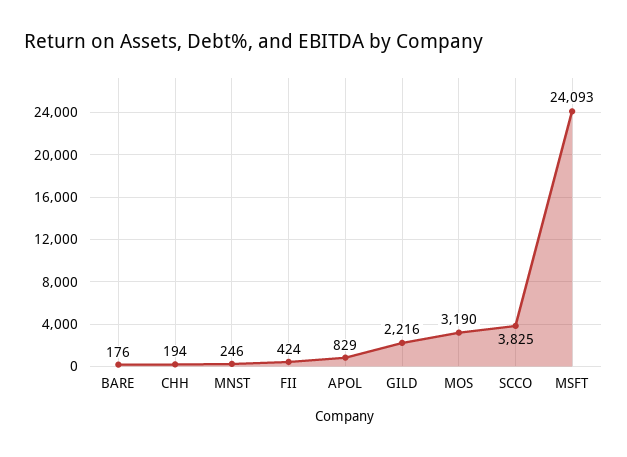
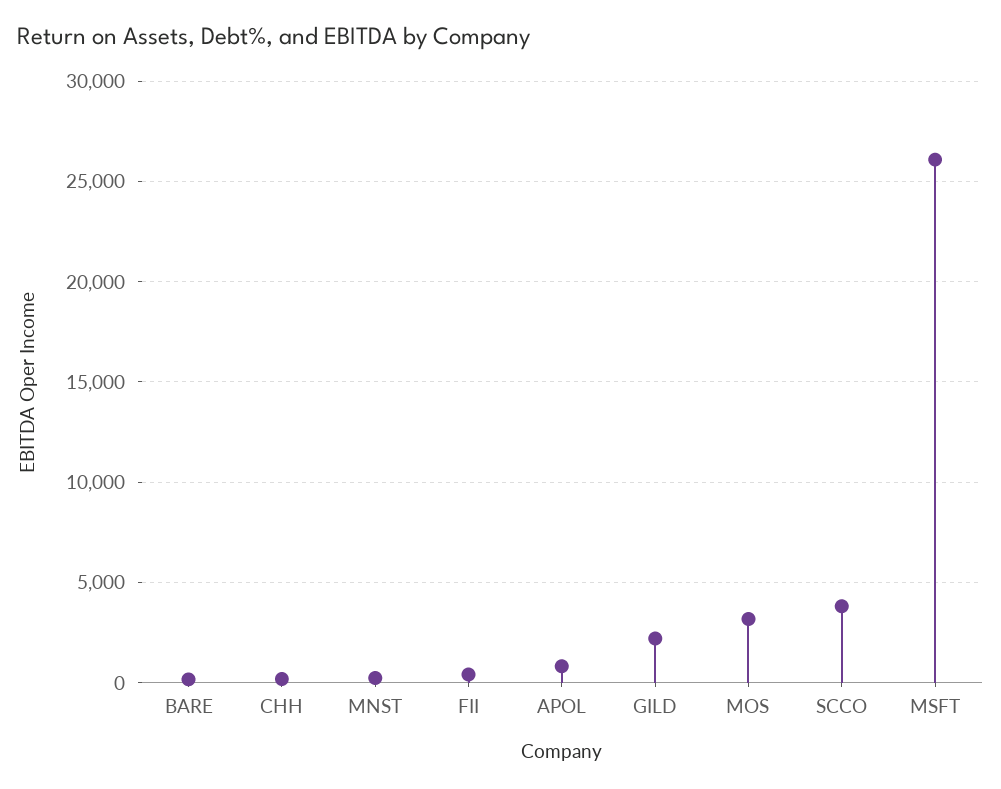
  {
    "BARE": 176,
    "CHH": 194,
    "MNST": 246,
    "FII": 424,
    "APOL": 829,
    "GILD": 2216,
    "MOS": 3190,
    "SCCO": 3825,
-   "MSFT": 24093
+   "MSFT": 26000
  }

